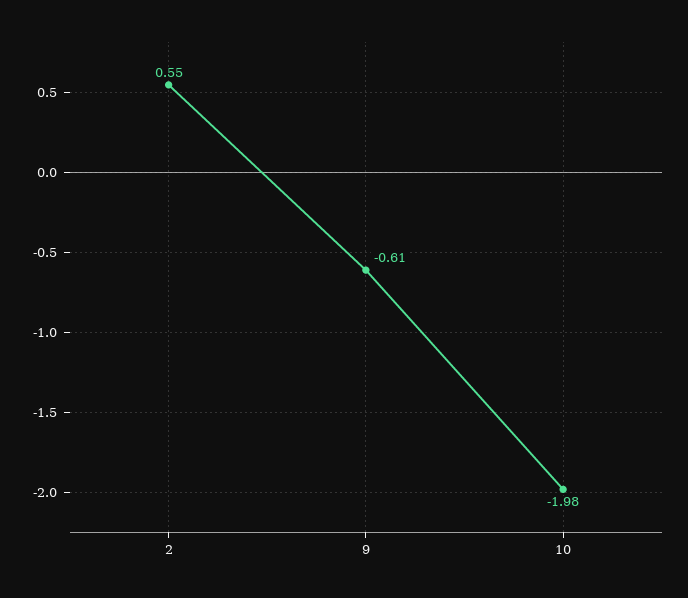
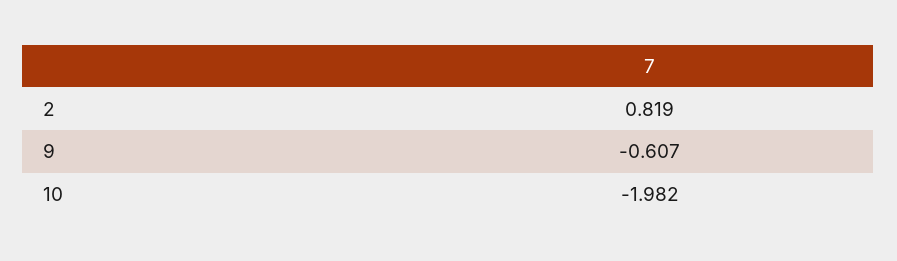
  {
-   "2": 0.55,
+   "2": 0.819,
    "9": -0.607,
    "10": -1.982
  }

